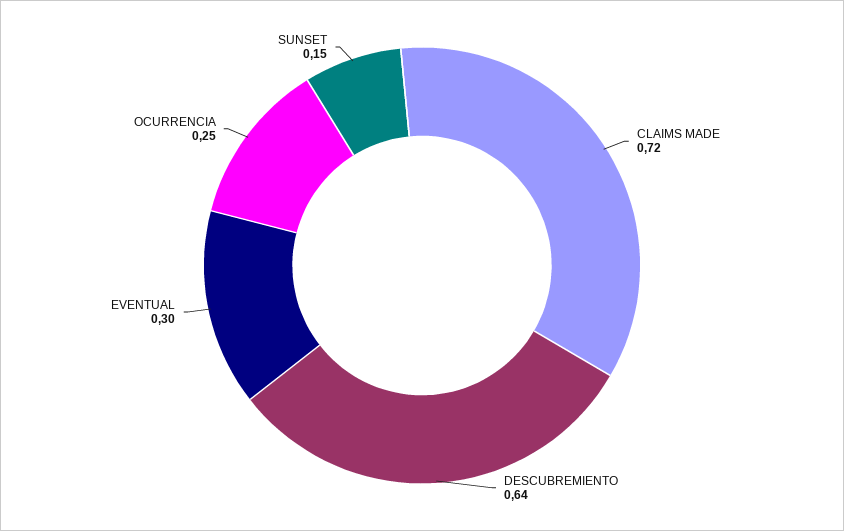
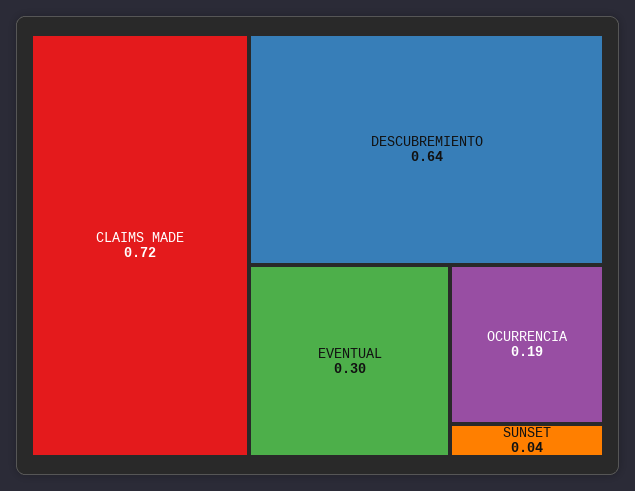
  {
    "CLAIMS MADE": 0.72,
    "DESCUBREMIENTO": 0.64,
    "EVENTUAL": 0.3,
-   "OCURRENCIA": 0.25,
+   "OCURRENCIA": 0.19,
-   "SUNSET": 0.15
+   "SUNSET": 0.04
  }

